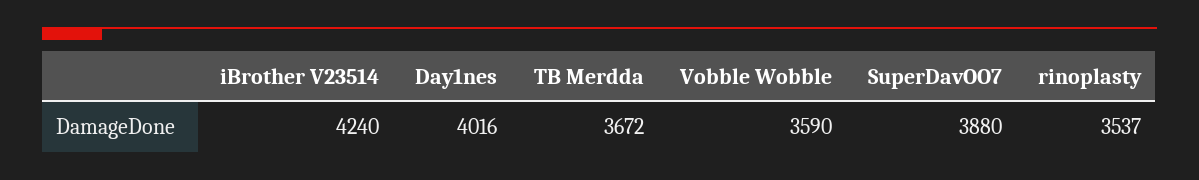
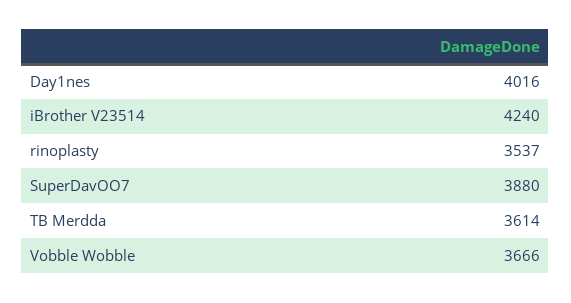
  {
    "iBrother V23514": 4240,
    "Day1nes": 4016,
-   "TB Merdda": 3672,
+   "TB Merdda": 3614,
-   "Vobble Wobble": 3590,
+   "Vobble Wobble": 3666,
    "SuperDavOO7": 3880,
    "rinoplasty": 3537
  }

